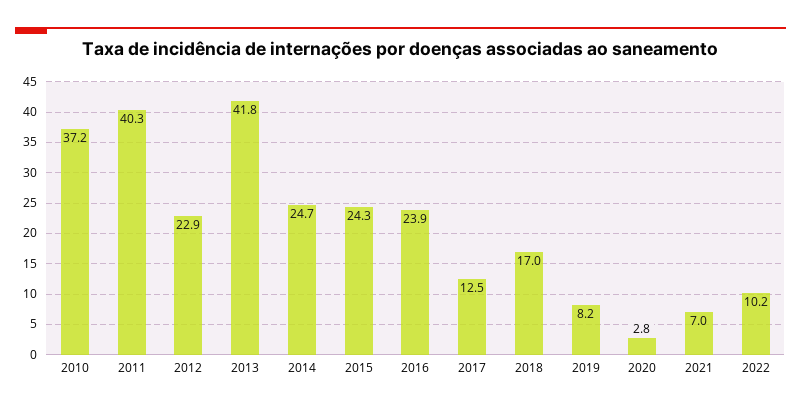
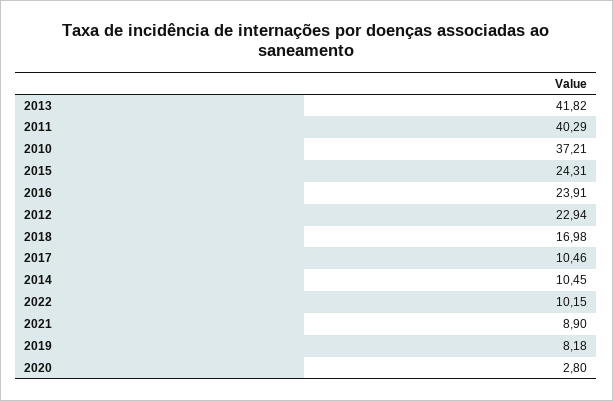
  {
    "2010": 37.21,
    "2011": 40.29,
    "2012": 22.94,
    "2013": 41.82,
-   "2014": 24.7,
+   "2014": 10.45,
    "2015": 24.31,
    "2016": 23.91,
-   "2017": 12.5,
+   "2017": 10.46,
    "2018": 16.98,
    "2019": 8.18,
    "2020": 2.8,
-   "2021": 7,
+   "2021": 8.9,
    "2022": 10.15
  }

